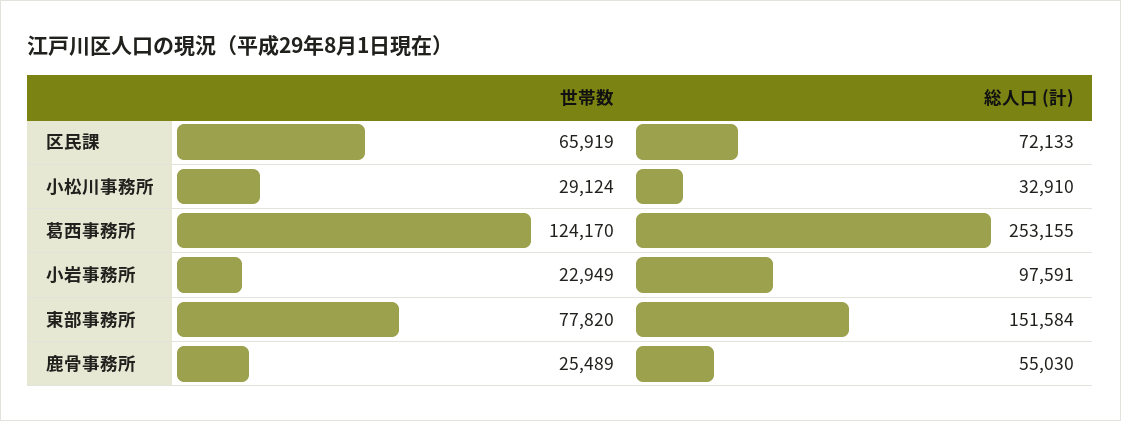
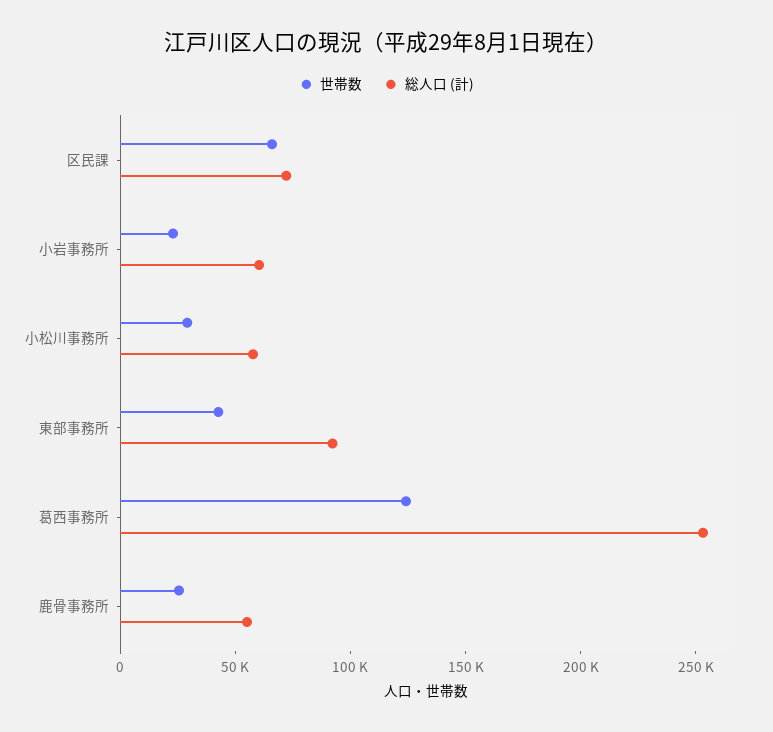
  {
    "世帯数": {
      "区民課": 65919,
      "小松川事務所": 29124,
      "葛西事務所": 124170,
      "小岩事務所": 22949,
-     "東部事務所": 77820,
+     "東部事務所": 40000,
      "鹿骨事務所": 25489
    },
    "総人口 (計)": {
      "区民課": 72133,
-     "小松川事務所": 32910,
+     "小松川事務所": 60000,
      "葛西事務所": 253155,
-     "小岩事務所": 97591,
+     "小岩事務所": 60000,
-     "東部事務所": 151584,
+     "東部事務所": 90000,
      "鹿骨事務所": 55030
    }
  }

